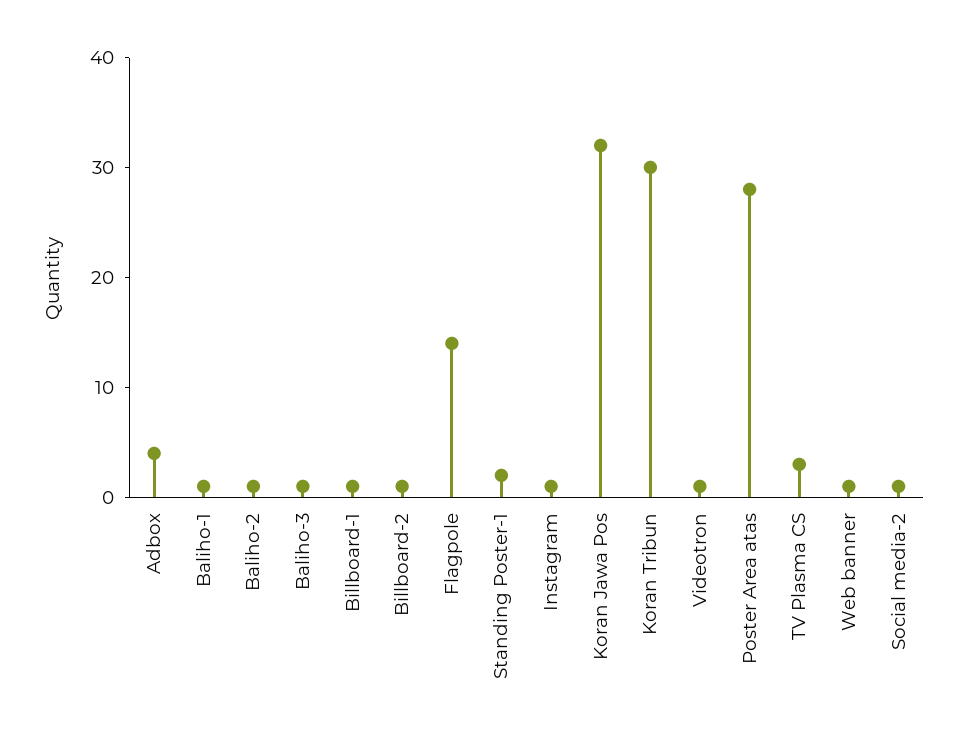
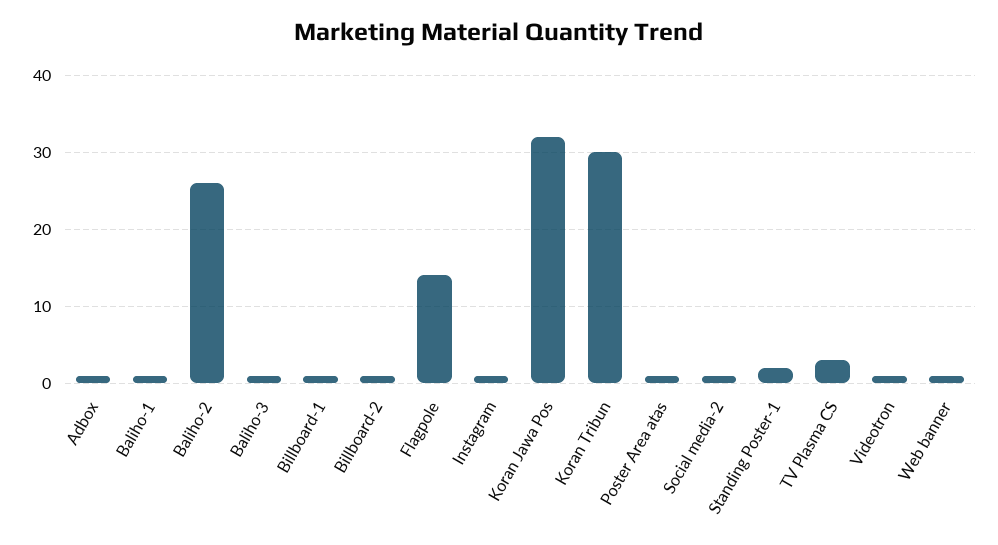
  {
-   "Adbox": 4,
+   "Adbox": 1,
    "Baliho-1": 1,
-   "Baliho-2": 1,
+   "Baliho-2": 26,
    "Baliho-3": 1,
    "Billboard-1": 1,
    "Billboard-2": 1,
    "Flagpole": 14,
    "Standing Poster-1": 2,
    "Instagram": 1,
    "Koran Jawa Pos": 32,
    "Koran Tribun": 30,
    "Videotron": 1,
-   "Poster Area atas": 28,
+   "Poster Area atas": 1,
    "TV Plasma CS": 3,
    "Web banner": 1,
    "Social media-2": 1
  }

